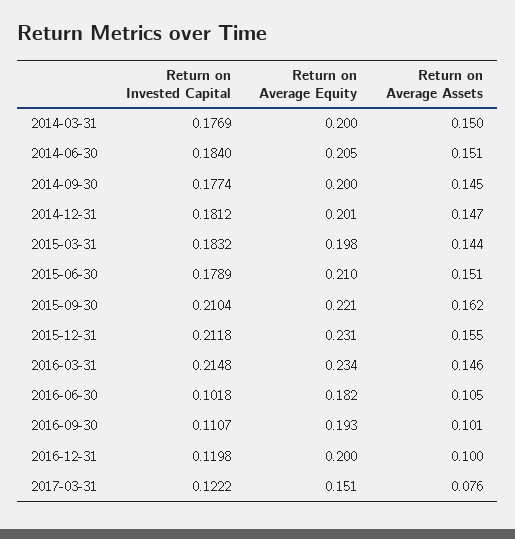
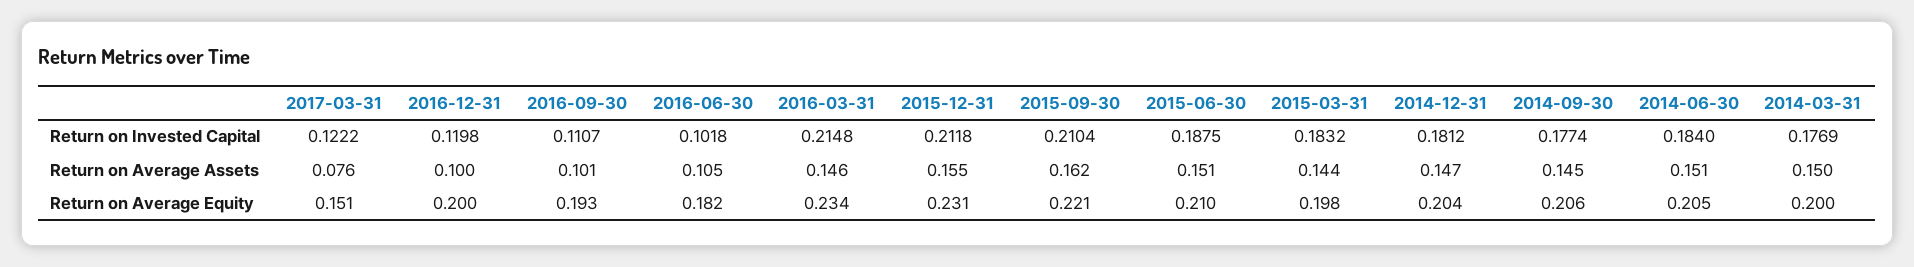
  {
    "Return on Invested Capital": {
      "2014-03-31": 0.1769,
      "2014-06-30": 0.184,
      "2014-09-30": 0.1774,
      "2014-12-31": 0.1812,
      "2015-03-31": 0.1832,
-     "2015-06-30": 0.1789,
+     "2015-06-30": 0.1875,
      "2015-09-30": 0.2104,
      "2015-12-31": 0.2118,
      "2016-03-31": 0.2148,
      "2016-06-30": 0.1018,
      "2016-09-30": 0.1107,
      "2016-12-31": 0.1198,
      "2017-03-31": 0.1222
    },
    "Return on Average Equity": {
      "2014-03-31": 0.2,
      "2014-06-30": 0.205,
-     "2014-09-30": 0.2,
+     "2014-09-30": 0.206,
-     "2014-12-31": 0.201,
+     "2014-12-31": 0.204,
      "2015-03-31": 0.198,
      "2015-06-30": 0.21,
      "2015-09-30": 0.221,
      "2015-12-31": 0.231,
      "2016-03-31": 0.234,
      "2016-06-30": 0.182,
      "2016-09-30": 0.193,
      "2016-12-31": 0.2,
      "2017-03-31": 0.151
    },
    "Return on Average Assets": {
      "2014-03-31": 0.15,
      "2014-06-30": 0.151,
      "2014-09-30": 0.145,
      "2014-12-31": 0.147,
      "2015-03-31": 0.144,
      "2015-06-30": 0.151,
      "2015-09-30": 0.162,
      "2015-12-31": 0.155,
      "2016-03-31": 0.146,
      "2016-06-30": 0.105,
      "2016-09-30": 0.101,
      "2016-12-31": 0.1,
      "2017-03-31": 0.076
    }
  }

